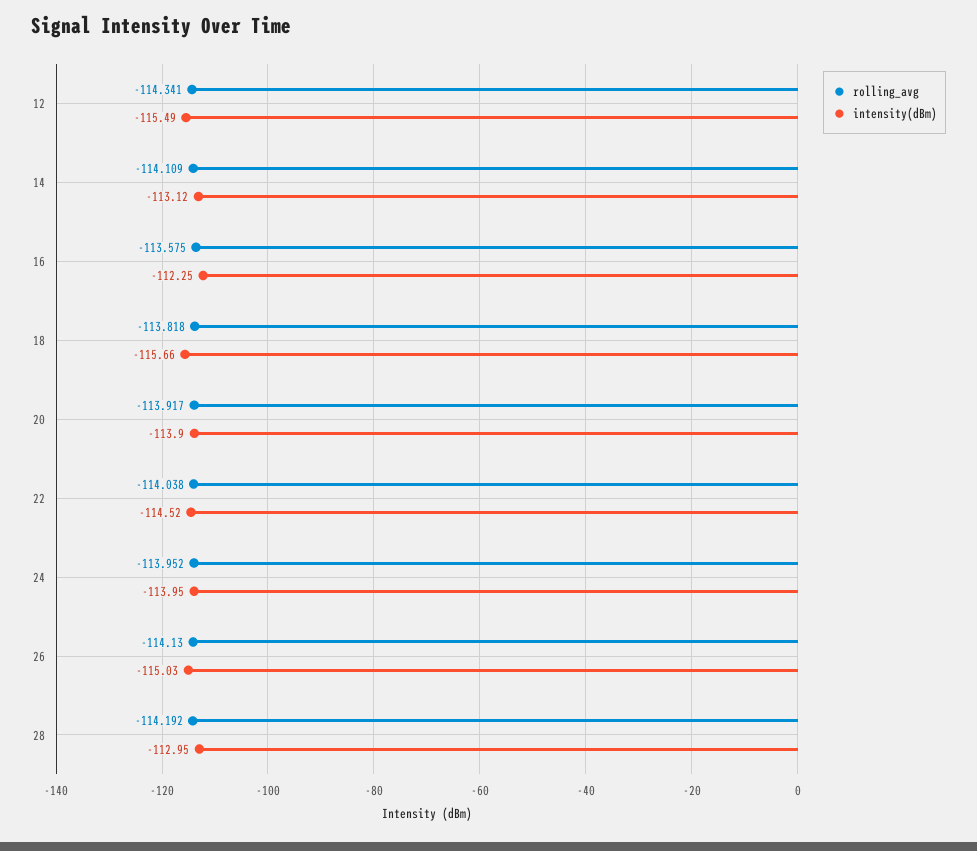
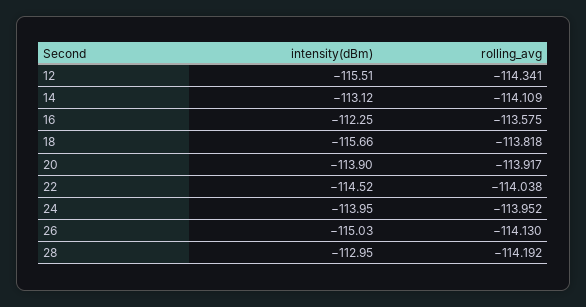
  {
    "rolling_avg": {
      "12": -114.341,
      "14": -114.109,
      "16": -113.575,
      "18": -113.818,
      "20": -113.917,
      "22": -114.038,
      "24": -113.952,
      "26": -114.13,
      "28": -114.192
    },
    "intensity(dBm)": {
-     "12": -115.49,
+     "12": -115.51,
      "14": -113.12,
      "16": -112.25,
      "18": -115.66,
      "20": -113.9,
      "22": -114.52,
      "24": -113.95,
      "26": -115.03,
      "28": -112.95
    }
  }

